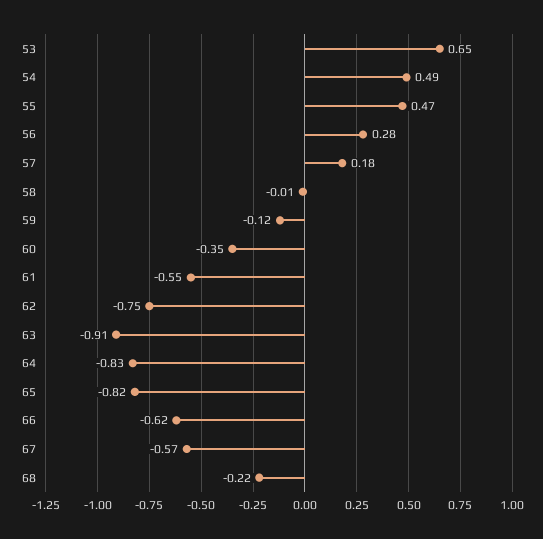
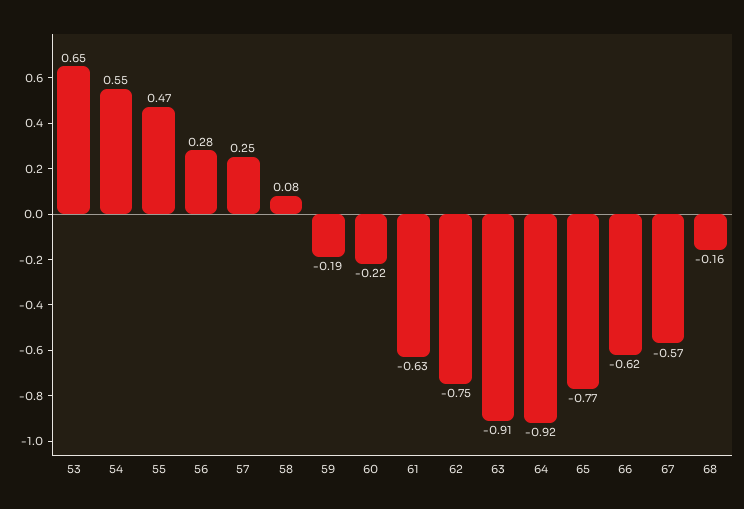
  {
    "53": 0.65,
-   "54": 0.49,
+   "54": 0.55,
    "55": 0.47,
    "56": 0.28,
-   "57": 0.18,
+   "57": 0.25,
-   "58": -0.01,
+   "58": 0.08,
-   "59": -0.12,
+   "59": -0.19,
-   "60": -0.35,
+   "60": -0.22,
-   "61": -0.55,
+   "61": -0.63,
    "62": -0.75,
    "63": -0.91,
-   "64": -0.83,
+   "64": -0.92,
-   "65": -0.82,
+   "65": -0.77,
    "66": -0.62,
    "67": -0.57,
-   "68": -0.22
+   "68": -0.16
  }

